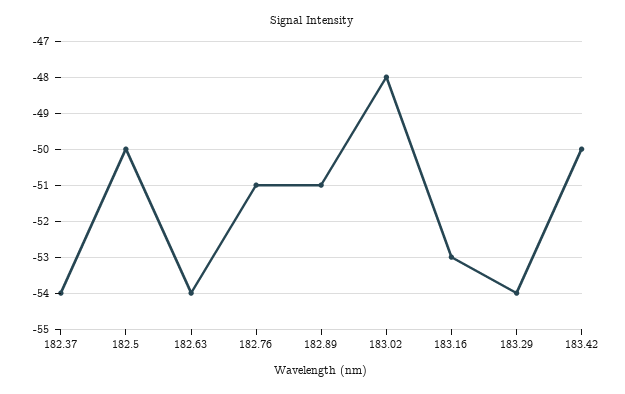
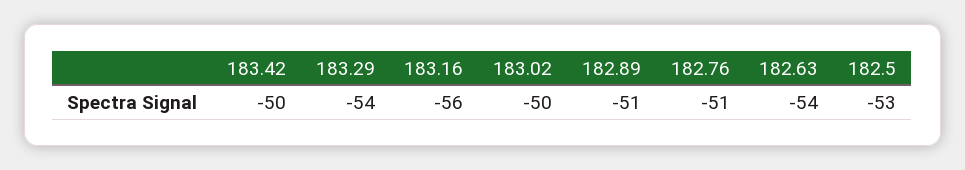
  {
-   "182.37": -54,
-   "182.5": -50,
+   "182.5": -53,
    "182.63": -54,
    "182.76": -51,
    "182.89": -51,
-   "183.02": -48,
+   "183.02": -50,
-   "183.16": -53,
+   "183.16": -56,
    "183.29": -54,
    "183.42": -50
  }

